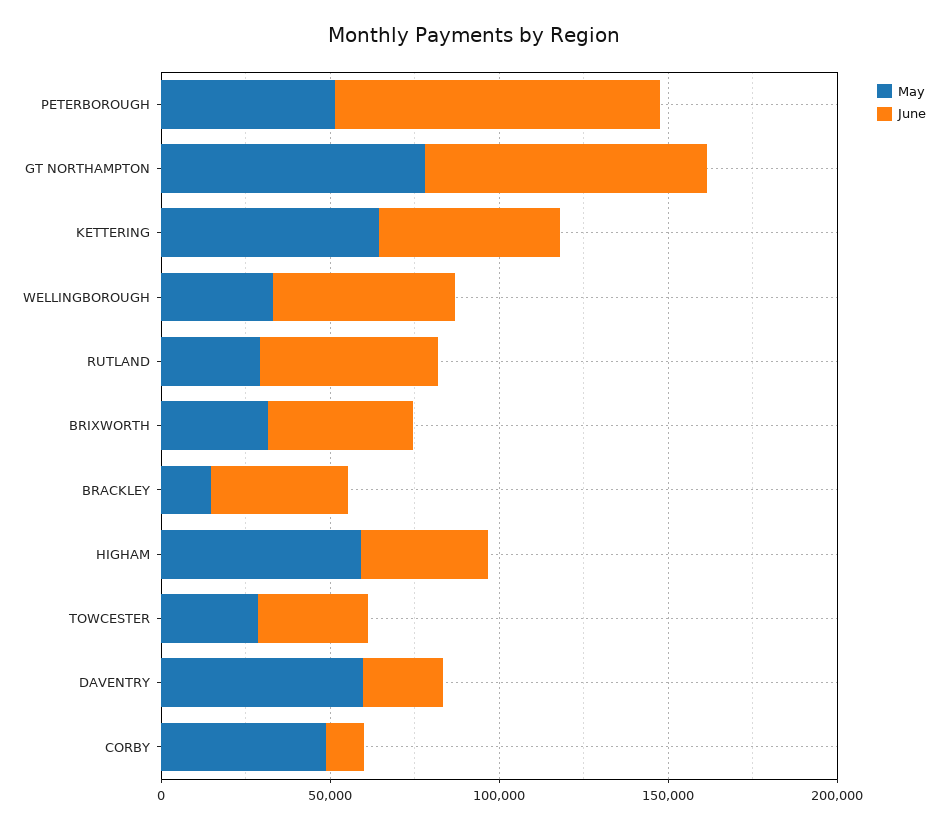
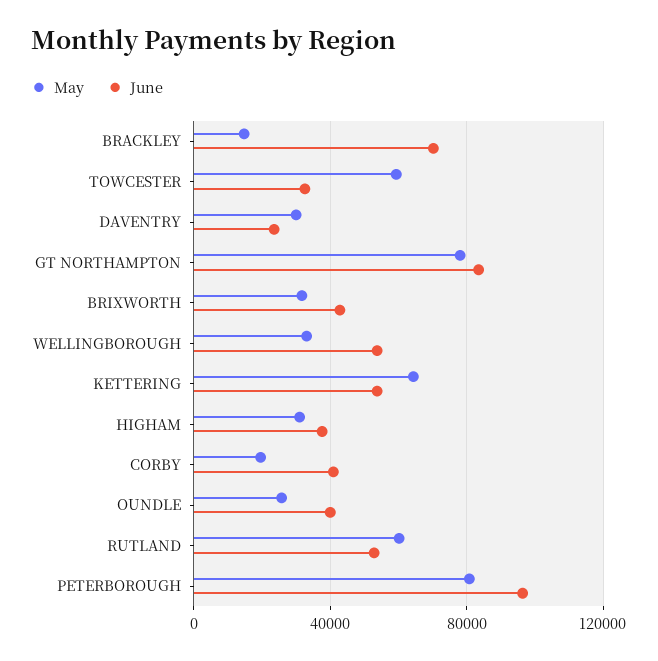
  {
    "May": {
-     "PETERBOROUGH": 50000,
+     "PETERBOROUGH": 80000,
      "GT NORTHAMPTON": 80000,
      "KETTERING": 65000,
      "WELLINGBOROUGH": 35000,
-     "RUTLAND": 30000,
+     "RUTLAND": 60000,
      "BRIXWORTH": 30000,
      "BRACKLEY": 15000,
-     "HIGHAM": 60000,
+     "HIGHAM": 30000,
-     "TOWCESTER": 30000,
+     "TOWCESTER": 60000,
-     "DAVENTRY": 60000,
+     "DAVENTRY": 30000,
-     "CORBY": 50000
+     "CORBY": 20000,
+     "OUNDLE": 25000
    },
    "June": {
      "PETERBOROUGH": 95000,
      "GT NORTHAMPTON": 85000,
      "KETTERING": 55000,
      "WELLINGBOROUGH": 55000,
      "RUTLAND": 55000,
      "BRIXWORTH": 45000,
-     "BRACKLEY": 40000,
+     "BRACKLEY": 70000,
      "HIGHAM": 40000,
      "TOWCESTER": 35000,
      "DAVENTRY": 25000,
-     "CORBY": 10000
+     "CORBY": 40000,
+     "OUNDLE": 40000
    }
  }

